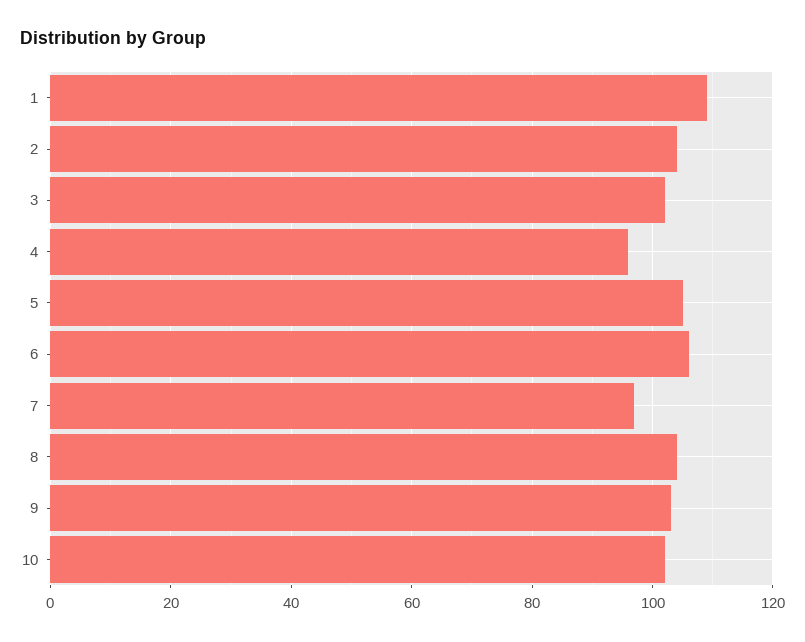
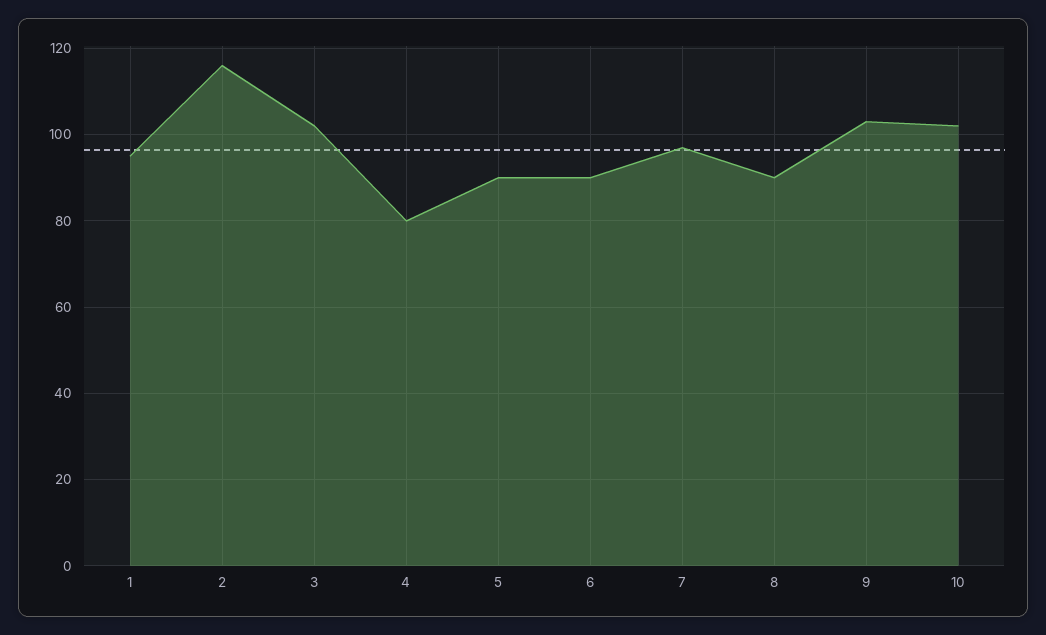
  {
-   "1": 110,
+   "1": 95,
-   "2": 105,
+   "2": 115,
    "3": 100,
-   "4": 95,
+   "4": 80,
-   "5": 105,
+   "5": 90,
-   "6": 105,
+   "6": 90,
    "7": 95,
-   "8": 105,
+   "8": 90,
    "9": 105,
    "10": 100
  }

